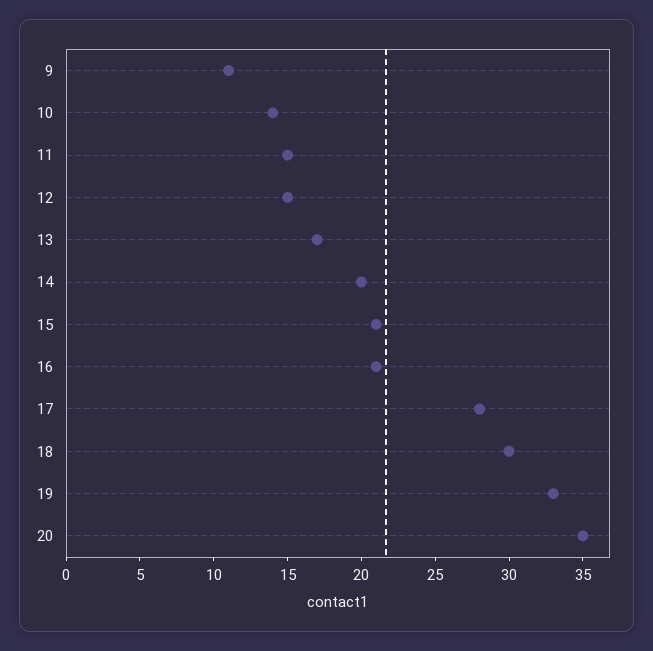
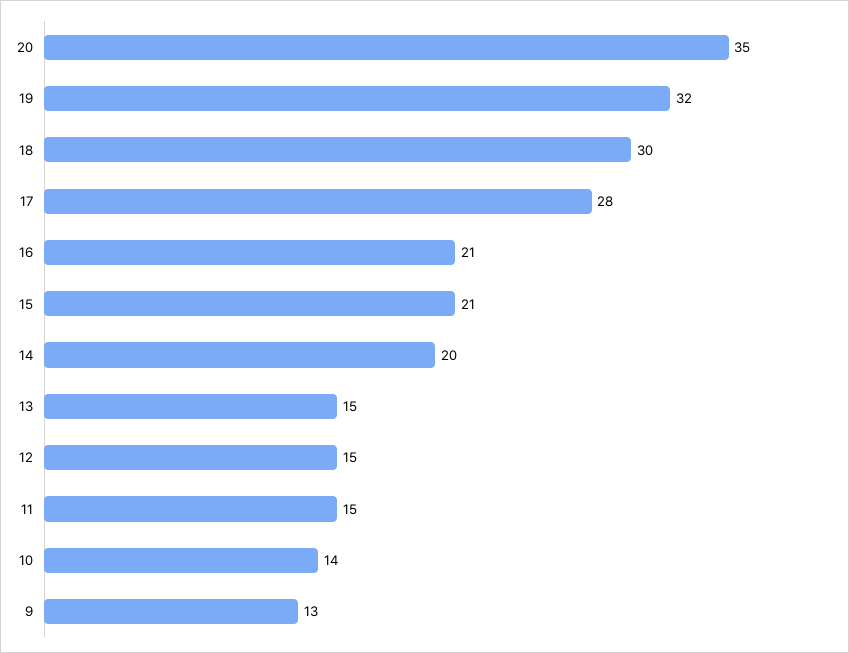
  {
-   "9": 11,
+   "9": 13,
    "10": 14,
    "11": 15,
    "12": 15,
-   "13": 17,
+   "13": 15,
    "14": 20,
    "15": 21,
    "16": 21,
    "17": 28,
    "18": 30,
-   "19": 33,
+   "19": 32,
    "20": 35
  }

